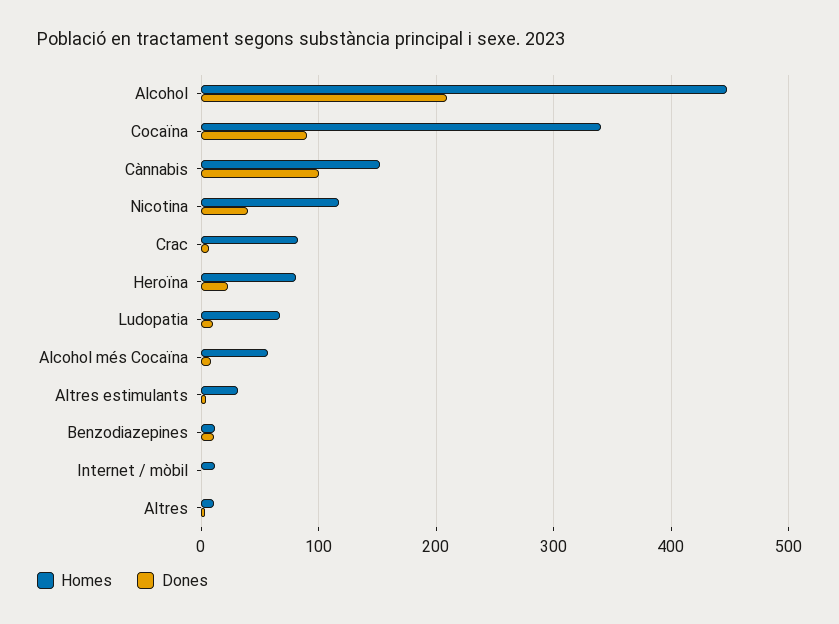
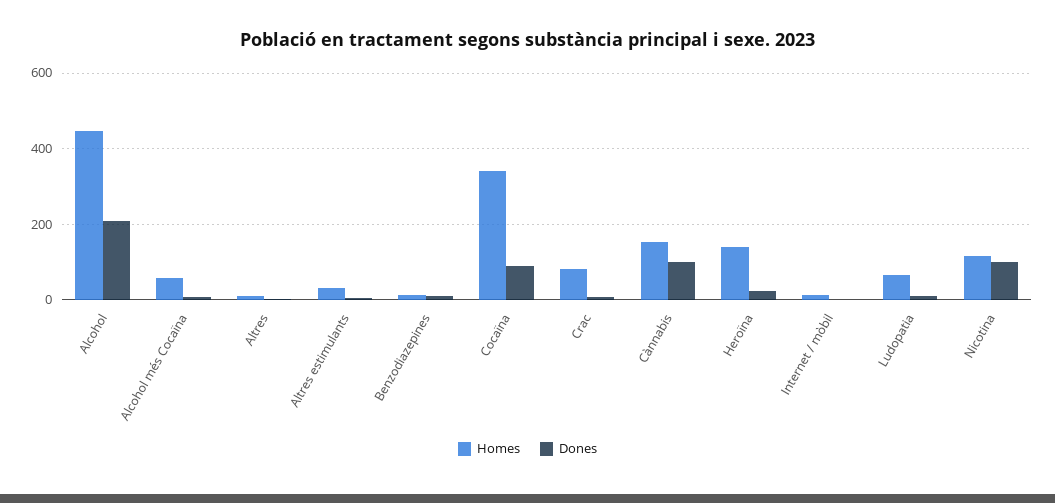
  {
    "Homes": {
      "Alcohol": 450,
      "Cocaïna": 340,
      "Cànnabis": 150,
      "Nicotina": 120,
      "Crac": 80,
-     "Heroïna": 80,
+     "Heroïna": 140,
      "Ludopatia": 70,
      "Alcohol més Cocaïna": 60,
      "Altres estimulants": 30,
      "Benzodiazepines": 10,
      "Internet / mòbil": 10,
      "Altres": 10
    },
    "Dones": {
      "Alcohol": 210,
      "Cocaïna": 90,
      "Cànnabis": 100,
-     "Nicotina": 40,
+     "Nicotina": 100,
      "Crac": 10,
      "Heroïna": 20,
      "Ludopatia": 10,
      "Alcohol més Cocaïna": 10,
      "Altres estimulants": 0,
      "Benzodiazepines": 10,
      "Internet / mòbil": 0,
      "Altres": 0
    }
  }

